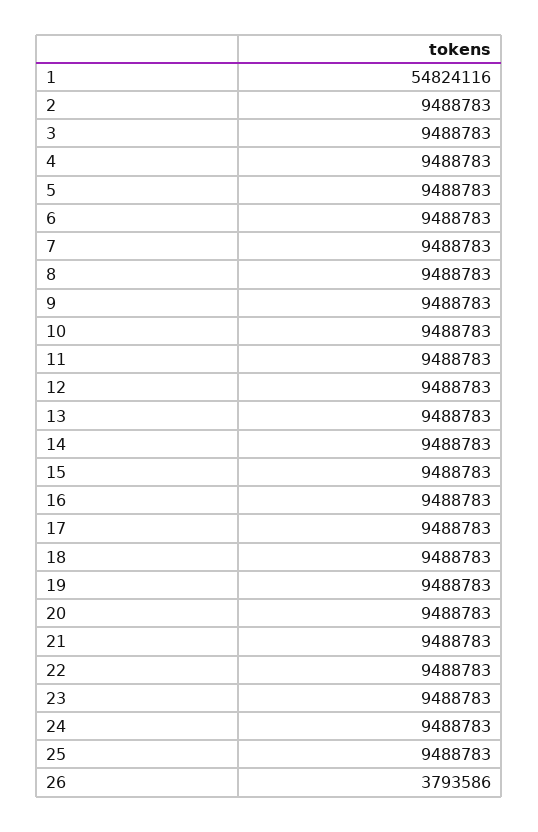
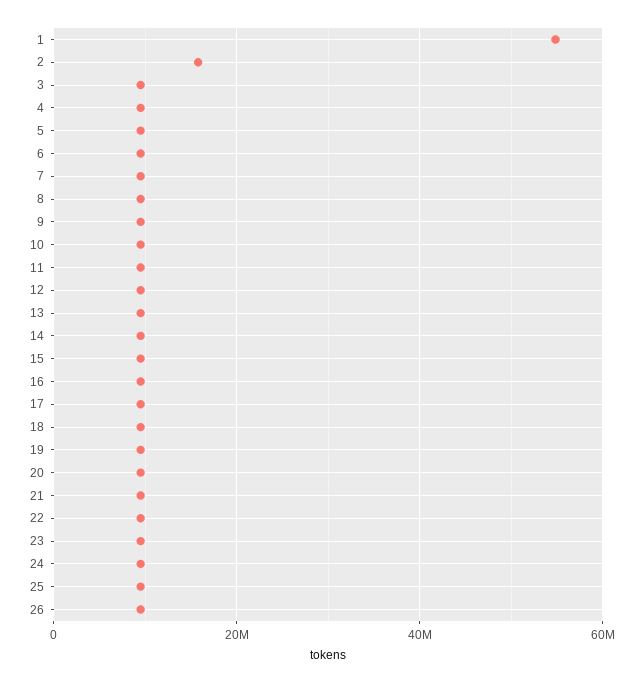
  {
    "1": 54824116,
-   "2": 9488783,
+   "2": 16000000,
    "3": 9488783,
    "4": 9488783,
    "5": 9488783,
    "6": 9488783,
    "7": 9488783,
    "8": 9488783,
    "9": 9488783,
    "10": 9488783,
    "11": 9488783,
    "12": 9488783,
    "13": 9488783,
    "14": 9488783,
    "15": 9488783,
    "16": 9488783,
    "17": 9488783,
    "18": 9488783,
    "19": 9488783,
    "20": 9488783,
    "21": 9488783,
    "22": 9488783,
    "23": 9488783,
    "24": 9488783,
    "25": 9488783,
-   "26": 3793586
+   "26": 10000000
  }

